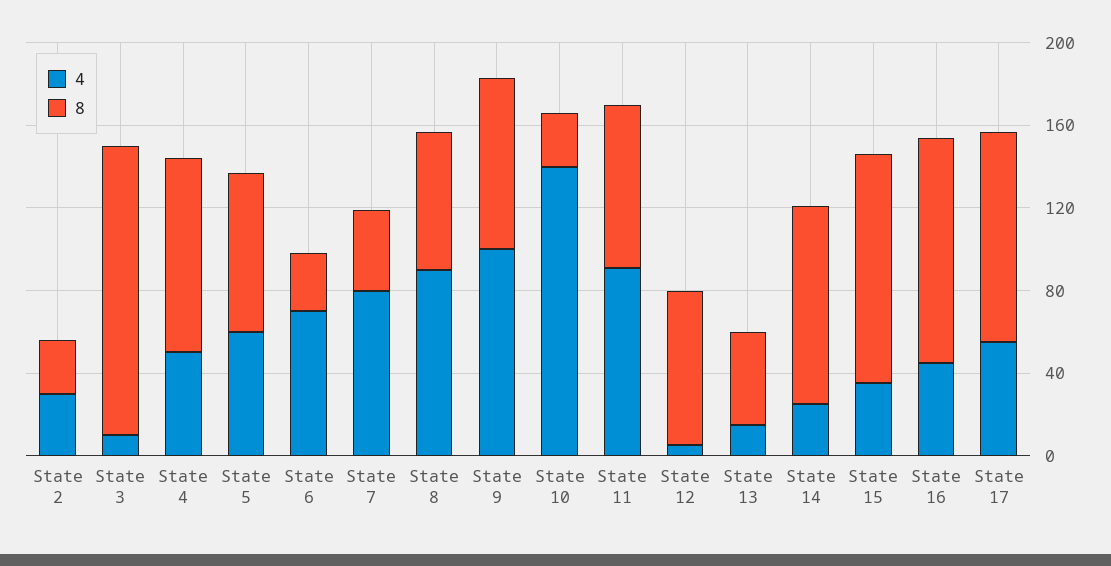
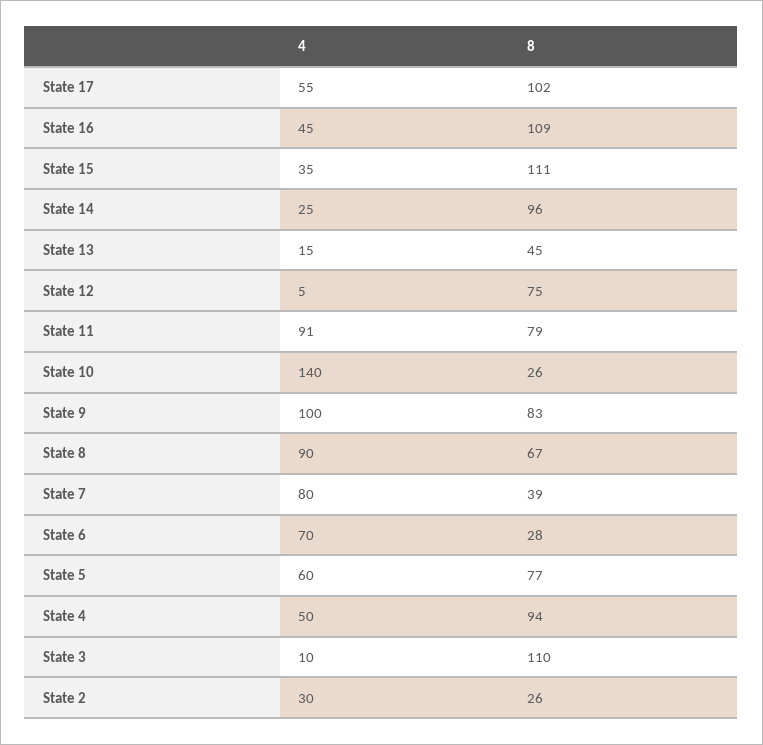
  {
    "4": {
      "State 2": 30,
      "State 3": 10,
      "State 4": 50,
      "State 5": 60,
      "State 6": 70,
      "State 7": 80,
      "State 8": 90,
      "State 9": 100,
      "State 10": 140,
      "State 11": 91,
      "State 12": 5,
      "State 13": 15,
      "State 14": 25,
      "State 15": 35,
      "State 16": 45,
      "State 17": 55
    },
    "8": {
      "State 2": 26,
-     "State 3": 140,
+     "State 3": 110,
      "State 4": 94,
      "State 5": 77,
      "State 6": 28,
      "State 7": 39,
      "State 8": 67,
      "State 9": 83,
      "State 10": 26,
      "State 11": 79,
      "State 12": 75,
      "State 13": 45,
      "State 14": 96,
      "State 15": 111,
      "State 16": 109,
      "State 17": 102
    }
  }

